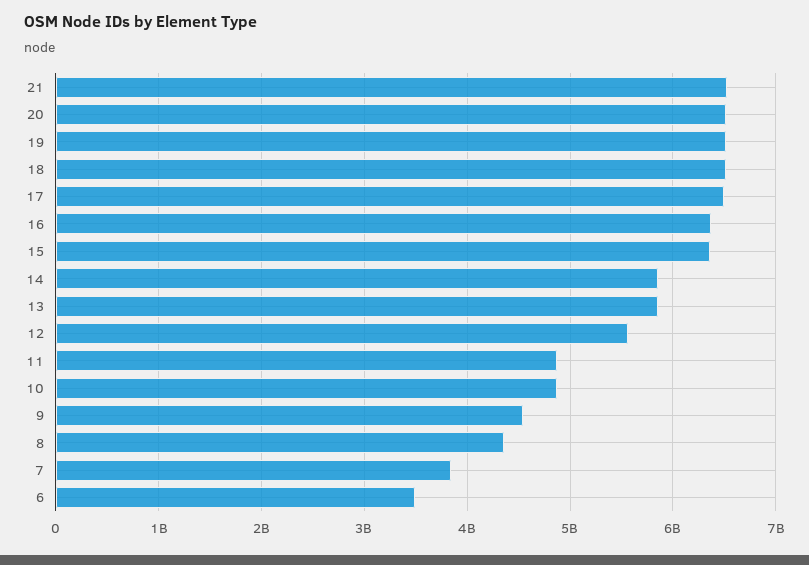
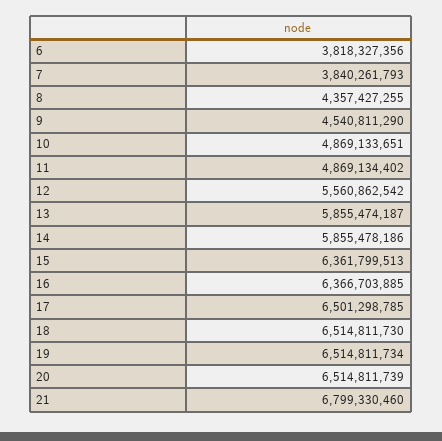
  {
-   "21": 6500000000,
+   "21": 6799330460,
    "20": 6514811739,
    "19": 6514811734,
    "18": 6514811730,
    "17": 6501298785,
    "16": 6366703885,
    "15": 6361799513,
    "14": 5855478186,
    "13": 5855474187,
    "12": 5560862542,
    "11": 4869134402,
    "10": 4869133651,
    "9": 4540811290,
    "8": 4357427255,
    "7": 3840261793,
-   "6": 3500000000
+   "6": 3818327356
  }

